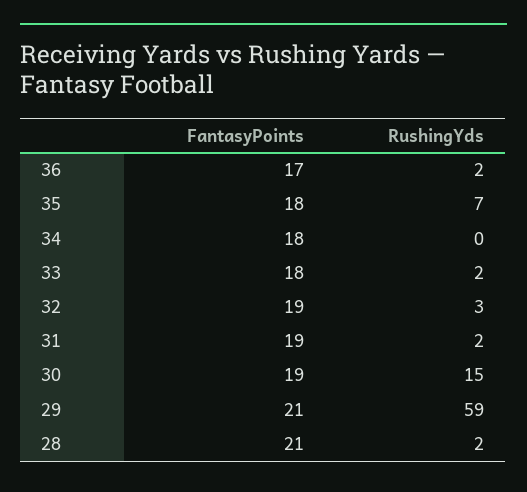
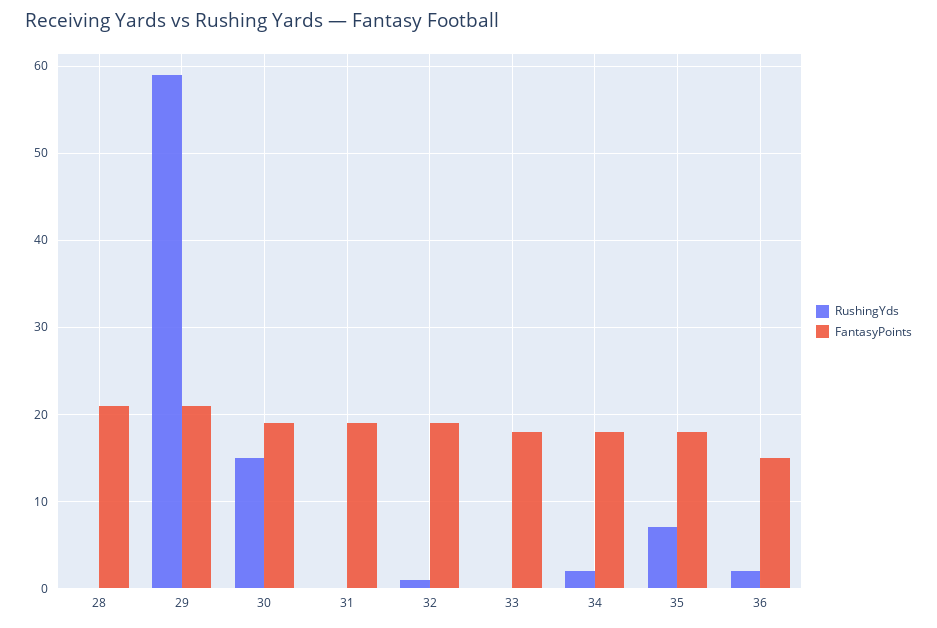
  {
    "FantasyPoints": {
-     "36": 17,
+     "36": 15,
      "35": 18,
      "34": 18,
      "33": 18,
      "32": 19,
      "31": 19,
      "30": 19,
      "29": 21,
      "28": 21
    },
    "RushingYds": {
      "36": 2,
      "35": 7,
-     "34": 0,
+     "34": 2,
-     "33": 2,
+     "33": 0,
-     "32": 3,
+     "32": 1,
-     "31": 2,
+     "31": 0,
      "30": 15,
      "29": 59,
-     "28": 2
+     "28": 0
    }
  }

